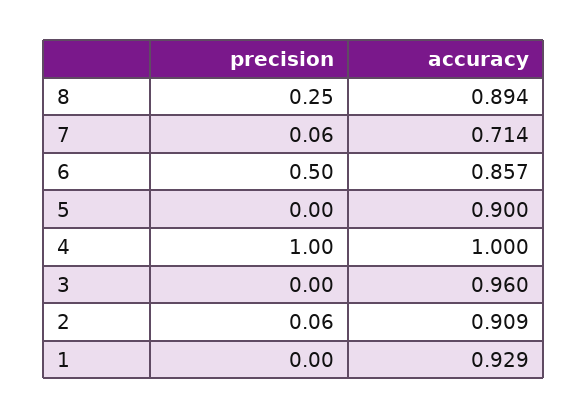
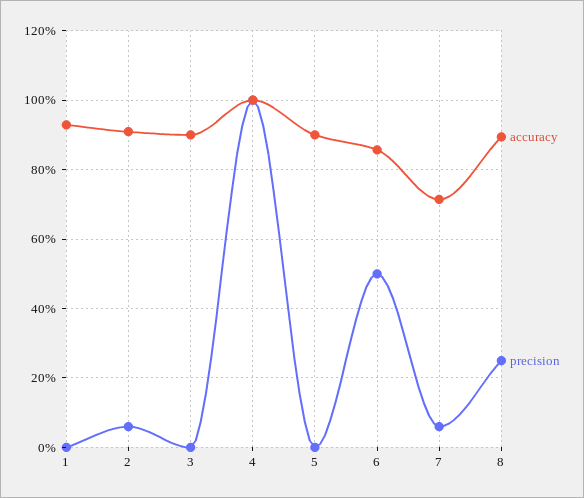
  {
    "precision": {
      "8": 0.25,
      "7": 0.06,
      "6": 0.5,
      "5": 0,
      "4": 1,
      "3": 0,
      "2": 0.06,
      "1": 0
    },
    "accuracy": {
      "8": 0.894,
      "7": 0.714,
      "6": 0.857,
      "5": 0.9,
      "4": 1,
-     "3": 0.96,
+     "3": 0.9,
      "2": 0.909,
      "1": 0.929
    }
  }

